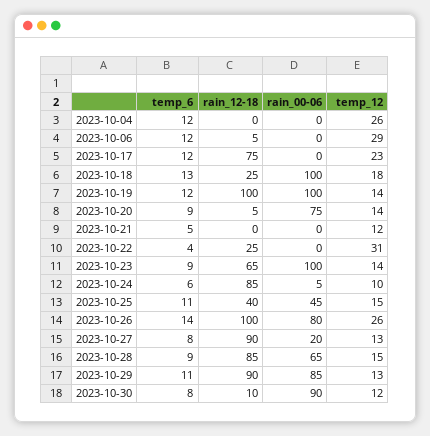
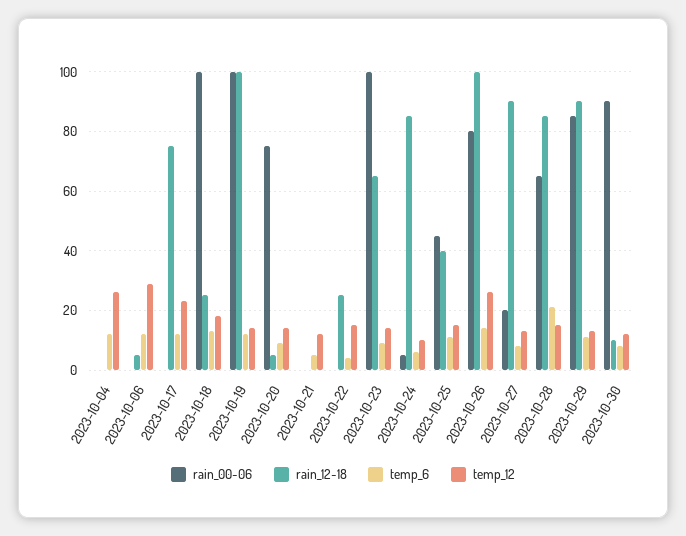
  {
    "temp_6": {
      "2023-10-04": 12,
      "2023-10-06": 12,
      "2023-10-17": 12,
      "2023-10-18": 13,
      "2023-10-19": 12,
      "2023-10-20": 9,
      "2023-10-21": 5,
      "2023-10-22": 4,
      "2023-10-23": 9,
      "2023-10-24": 6,
      "2023-10-25": 11,
      "2023-10-26": 14,
      "2023-10-27": 8,
-     "2023-10-28": 9,
+     "2023-10-28": 20,
      "2023-10-29": 11,
      "2023-10-30": 8
    },
    "rain_12-18": {
      "2023-10-04": 0,
      "2023-10-06": 5,
      "2023-10-17": 75,
      "2023-10-18": 25,
      "2023-10-19": 100,
      "2023-10-20": 5,
      "2023-10-21": 0,
      "2023-10-22": 25,
      "2023-10-23": 65,
      "2023-10-24": 85,
      "2023-10-25": 40,
      "2023-10-26": 100,
      "2023-10-27": 90,
      "2023-10-28": 85,
      "2023-10-29": 90,
      "2023-10-30": 10
    },
    "rain_00-06": {
      "2023-10-04": 0,
      "2023-10-06": 0,
      "2023-10-17": 0,
      "2023-10-18": 100,
      "2023-10-19": 100,
      "2023-10-20": 75,
      "2023-10-21": 0,
      "2023-10-22": 0,
      "2023-10-23": 100,
      "2023-10-24": 5,
      "2023-10-25": 45,
      "2023-10-26": 80,
      "2023-10-27": 20,
      "2023-10-28": 65,
      "2023-10-29": 85,
      "2023-10-30": 90
    },
    "temp_12": {
      "2023-10-04": 26,
      "2023-10-06": 29,
      "2023-10-17": 23,
      "2023-10-18": 18,
      "2023-10-19": 14,
      "2023-10-20": 14,
      "2023-10-21": 12,
-     "2023-10-22": 31,
+     "2023-10-22": 15,
      "2023-10-23": 14,
      "2023-10-24": 10,
      "2023-10-25": 15,
      "2023-10-26": 26,
      "2023-10-27": 13,
      "2023-10-28": 15,
      "2023-10-29": 13,
      "2023-10-30": 12
    }
  }

